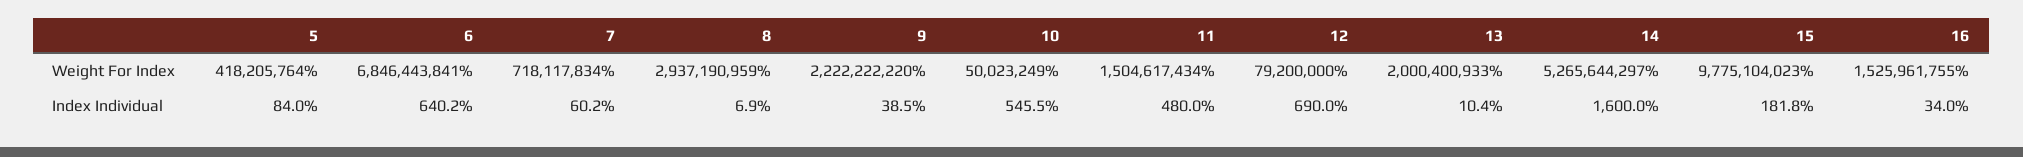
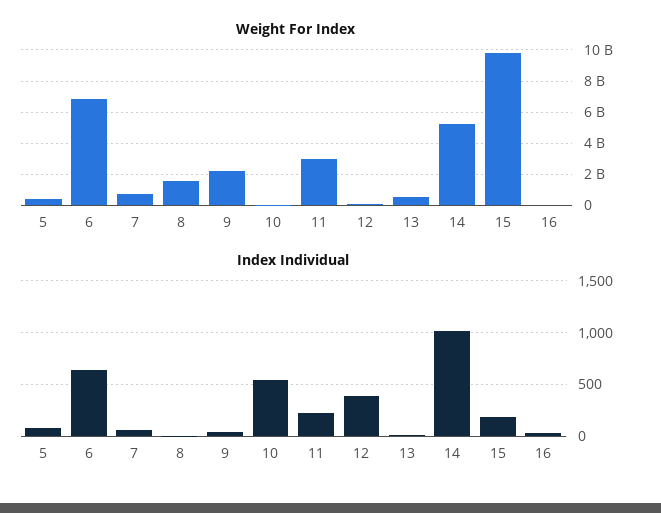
  {
    "Weight For Index": {
      "5": 418205764,
      "6": 6846443841,
      "7": 718117834,
-     "8": 2937190959,
+     "8": 1500000000,
      "9": 2222222220,
      "10": 50023249,
-     "11": 1504617434,
+     "11": 3000000000,
      "12": 79200000,
-     "13": 2000400933,
+     "13": 500000000,
      "14": 5265644297,
      "15": 9775104023,
-     "16": 1525961755
+     "16": 0
    },
    "Index Individual": {
      "5": 84,
      "6": 640.2,
      "7": 60.2,
      "8": 6.9,
      "9": 38.5,
      "10": 545.5,
-     "11": 480,
+     "11": 200,
-     "12": 690,
+     "12": 400,
      "13": 10.4,
-     "14": 1600,
+     "14": 1000,
      "15": 181.8,
      "16": 34
    }
  }

